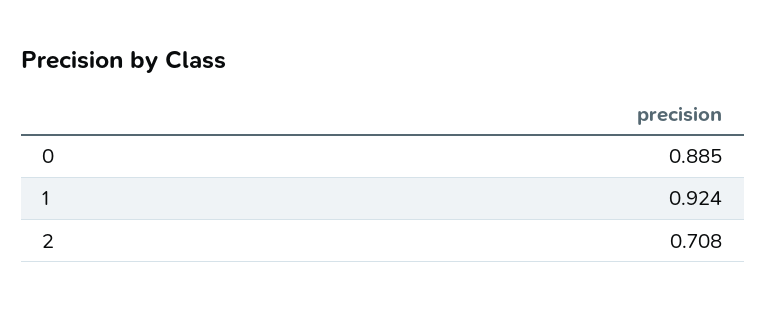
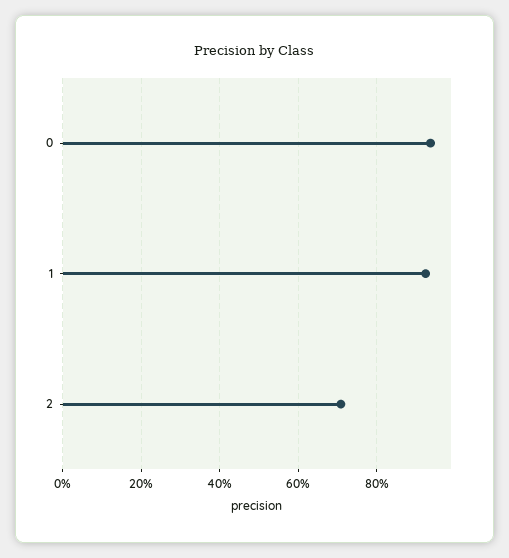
  {
-   "0": 0.885,
+   "0": 0.94,
    "1": 0.924,
    "2": 0.708
  }

